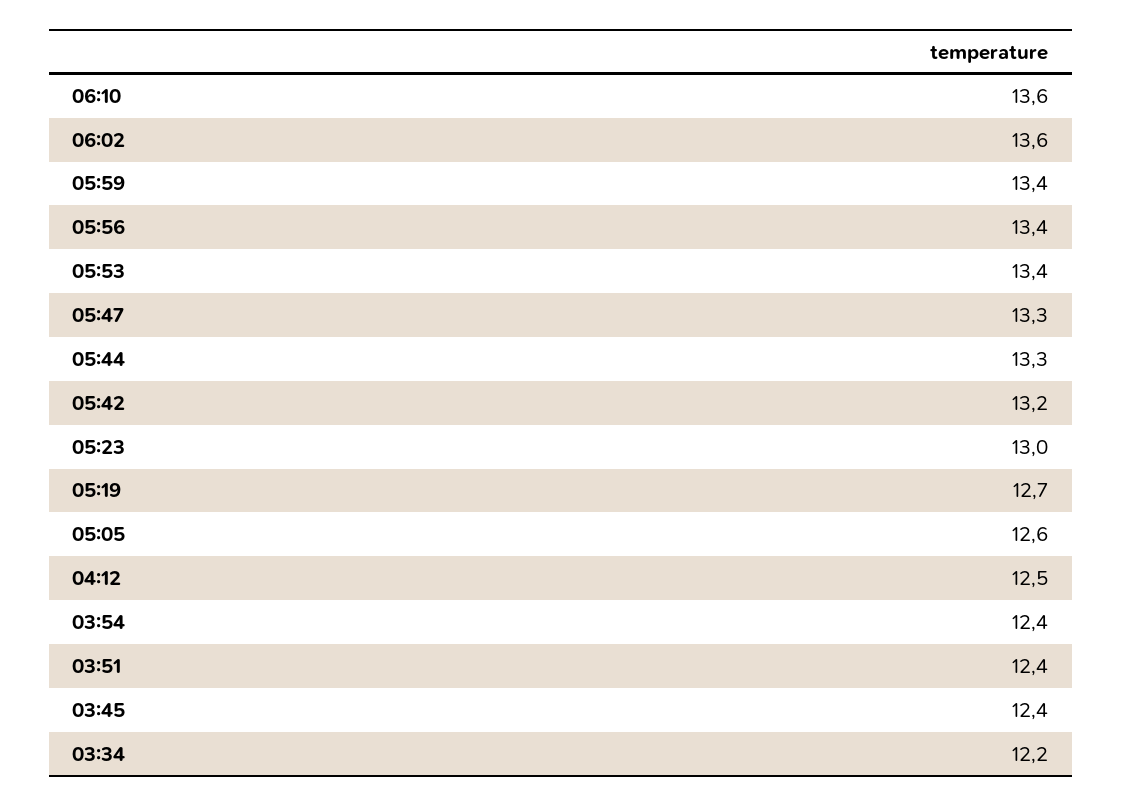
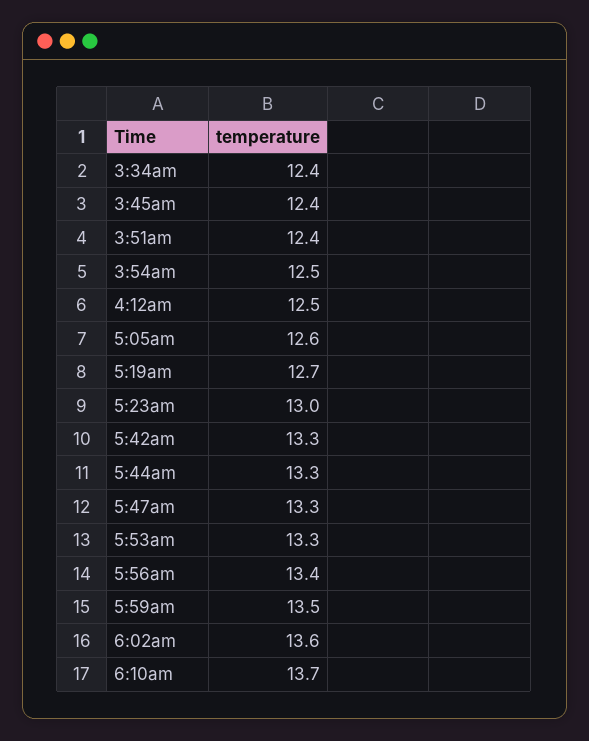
  {
-   "06:10": 13.6,
+   "06:10": 13.7,
    "06:02": 13.6,
-   "05:59": 13.4,
+   "05:59": 13.5,
    "05:56": 13.4,
-   "05:53": 13.4,
+   "05:53": 13.3,
    "05:47": 13.3,
    "05:44": 13.3,
-   "05:42": 13.2,
+   "05:42": 13.3,
    "05:23": 13,
    "05:19": 12.7,
    "05:05": 12.6,
    "04:12": 12.5,
-   "03:54": 12.4,
+   "03:54": 12.5,
    "03:51": 12.4,
    "03:45": 12.4,
-   "03:34": 12.2
+   "03:34": 12.4
  }

